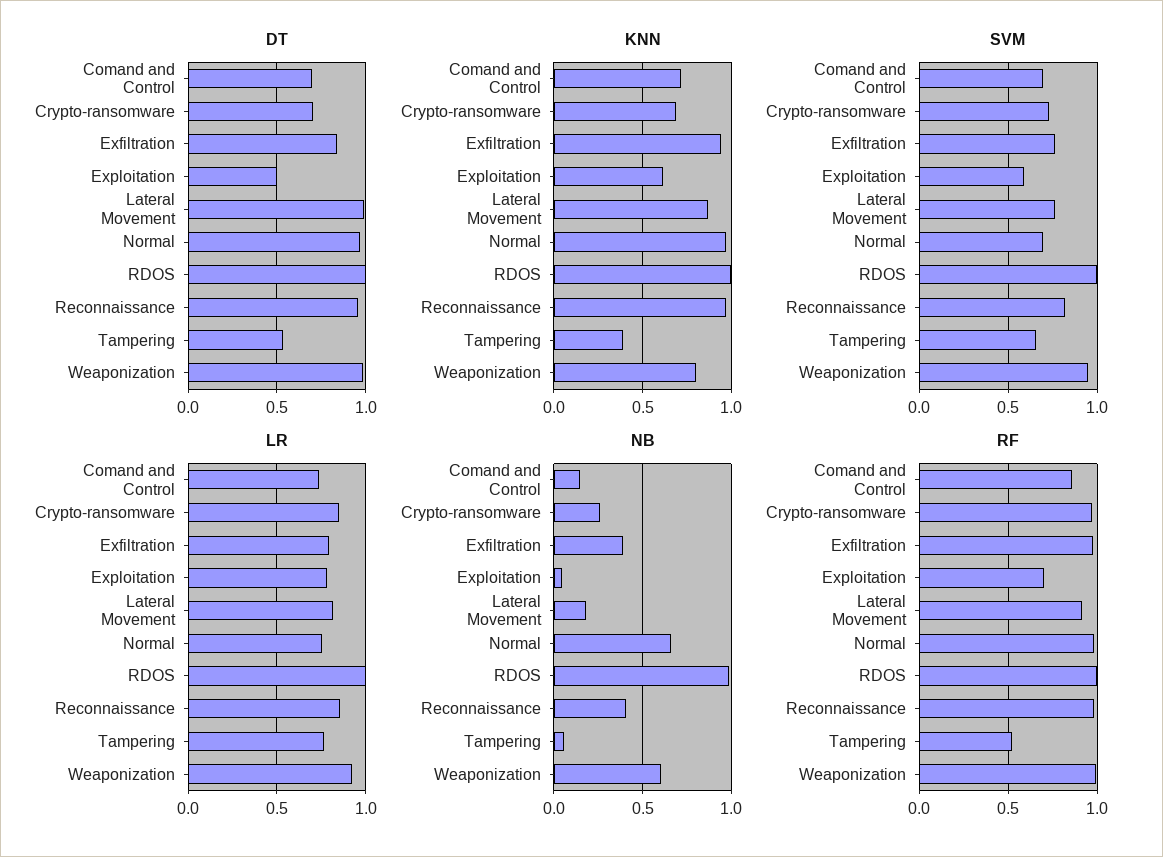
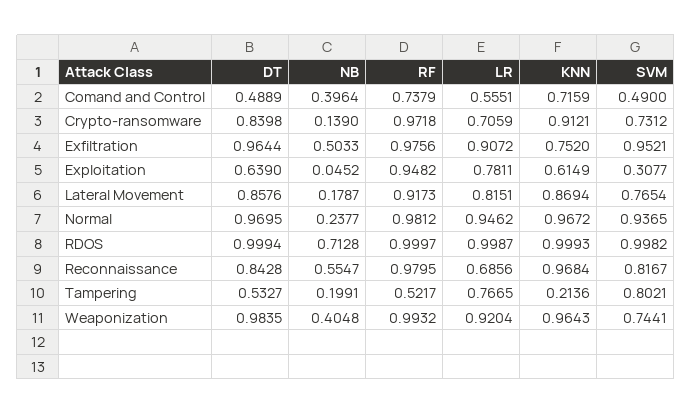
  {
    "DT": {
-     "Comand and Control": 0.7,
+     "Comand and Control": 0.4889,
-     "Crypto-ransomware": 0.7,
+     "Crypto-ransomware": 0.8398,
-     "Exfiltration": 0.85,
+     "Exfiltration": 0.9644,
-     "Exploitation": 0.5,
+     "Exploitation": 0.639,
-     "Lateral Movement": 1,
+     "Lateral Movement": 0.8576,
      "Normal": 0.9695,
      "RDOS": 0.9994,
-     "Reconnaissance": 0.95,
+     "Reconnaissance": 0.8428,
      "Tampering": 0.5327,
      "Weaponization": 0.9835
    },
    "KNN": {
      "Comand and Control": 0.7159,
-     "Crypto-ransomware": 0.7,
+     "Crypto-ransomware": 0.9121,
-     "Exfiltration": 0.95,
+     "Exfiltration": 0.752,
      "Exploitation": 0.6149,
      "Lateral Movement": 0.8694,
      "Normal": 0.9672,
      "RDOS": 0.9993,
      "Reconnaissance": 0.9684,
-     "Tampering": 0.4,
+     "Tampering": 0.2136,
-     "Weaponization": 0.8
+     "Weaponization": 0.9643
    },
    "SVM": {
-     "Comand and Control": 0.7,
+     "Comand and Control": 0.49,
      "Crypto-ransomware": 0.7312,
-     "Exfiltration": 0.75,
+     "Exfiltration": 0.9521,
-     "Exploitation": 0.6,
+     "Exploitation": 0.3077,
      "Lateral Movement": 0.7654,
-     "Normal": 0.7,
+     "Normal": 0.9365,
      "RDOS": 0.9982,
      "Reconnaissance": 0.8167,
-     "Tampering": 0.65,
+     "Tampering": 0.8021,
-     "Weaponization": 0.95
+     "Weaponization": 0.7441
    },
    "LR": {
-     "Comand and Control": 0.75,
+     "Comand and Control": 0.5551,
-     "Crypto-ransomware": 0.85,
+     "Crypto-ransomware": 0.7059,
-     "Exfiltration": 0.8,
+     "Exfiltration": 0.9072,
      "Exploitation": 0.7811,
      "Lateral Movement": 0.8151,
-     "Normal": 0.75,
+     "Normal": 0.9462,
      "RDOS": 0.9987,
-     "Reconnaissance": 0.85,
+     "Reconnaissance": 0.6856,
      "Tampering": 0.7665,
      "Weaponization": 0.9204
    },
    "NB": {
-     "Comand and Control": 0.15,
+     "Comand and Control": 0.3964,
-     "Crypto-ransomware": 0.25,
+     "Crypto-ransomware": 0.139,
-     "Exfiltration": 0.4,
+     "Exfiltration": 0.5033,
      "Exploitation": 0.0452,
      "Lateral Movement": 0.1787,
-     "Normal": 0.65,
+     "Normal": 0.2377,
-     "RDOS": 1,
+     "RDOS": 0.7128,
-     "Reconnaissance": 0.4,
+     "Reconnaissance": 0.5547,
-     "Tampering": 0.05,
+     "Tampering": 0.1991,
-     "Weaponization": 0.6
+     "Weaponization": 0.4048
    },
    "RF": {
-     "Comand and Control": 0.85,
+     "Comand and Control": 0.7379,
      "Crypto-ransomware": 0.9718,
      "Exfiltration": 0.9756,
-     "Exploitation": 0.7,
+     "Exploitation": 0.9482,
      "Lateral Movement": 0.9173,
      "Normal": 0.9812,
      "RDOS": 0.9997,
      "Reconnaissance": 0.9795,
      "Tampering": 0.5217,
      "Weaponization": 0.9932
    }
  }

